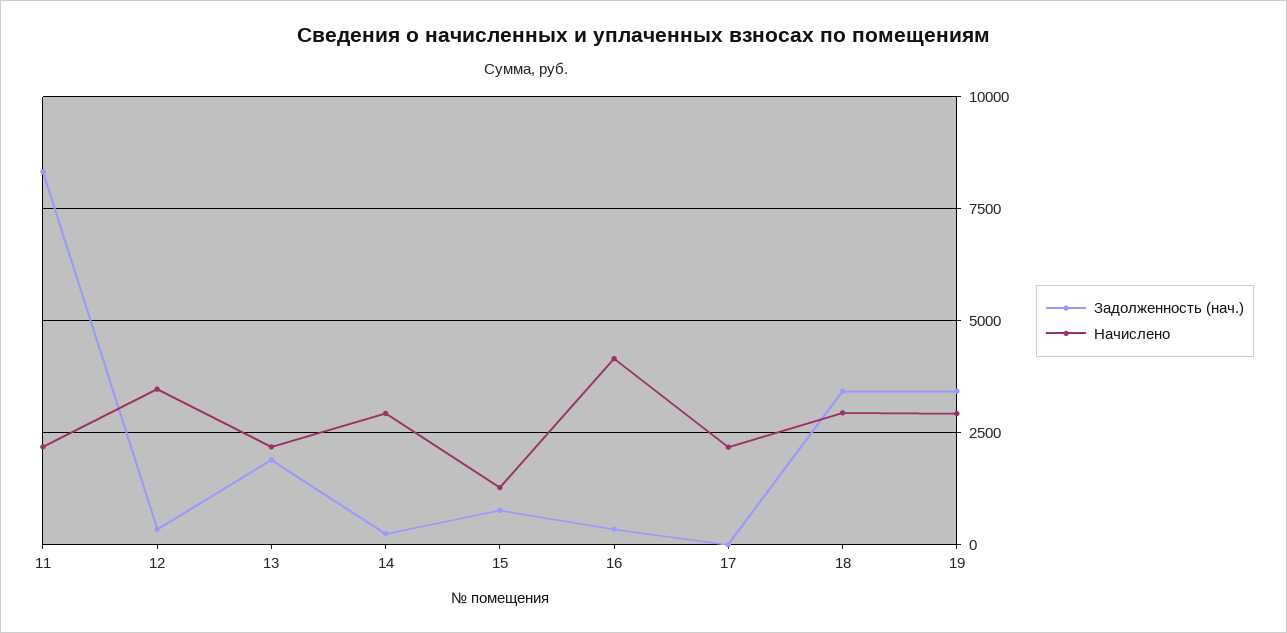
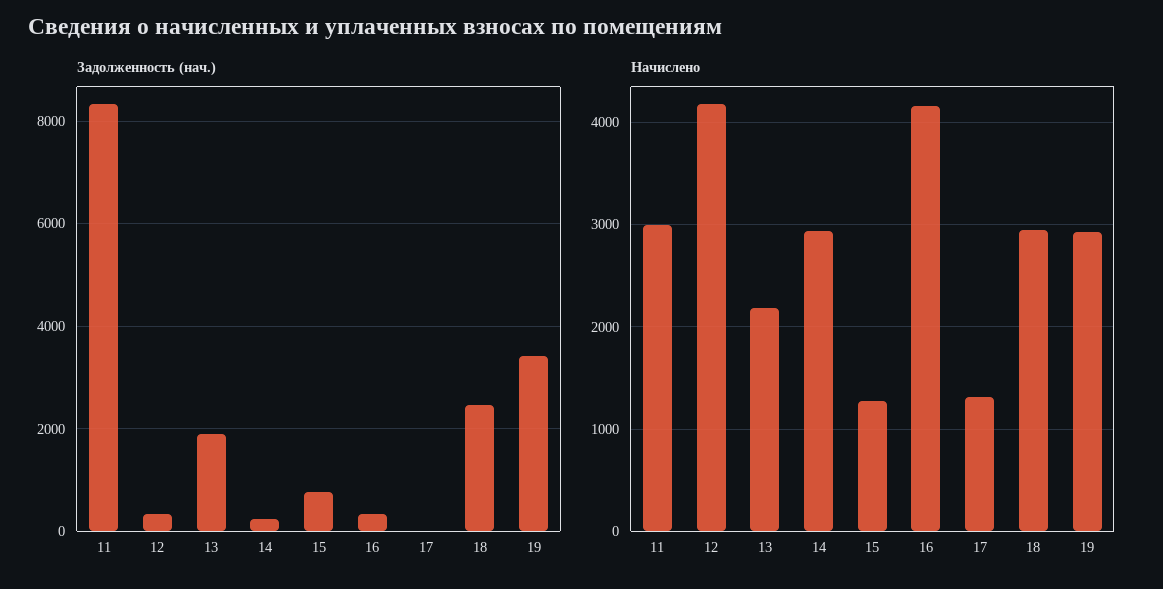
  {
    "Задолженность (нач.)": {
      "11": 8400,
      "12": 400,
      "13": 1800,
      "14": 200,
      "15": 800,
      "16": 400,
      "17": 0,
-     "18": 3500,
+     "18": 2400,
      "19": 3400
    },
    "Начислено": {
-     "11": 2250,
+     "11": 3000,
-     "12": 3500,
+     "12": 4200,
      "13": 2200,
      "14": 2900,
      "15": 1300,
      "16": 4200,
-     "17": 2250,
+     "17": 1300,
      "18": 2900,
      "19": 2900
    }
  }

